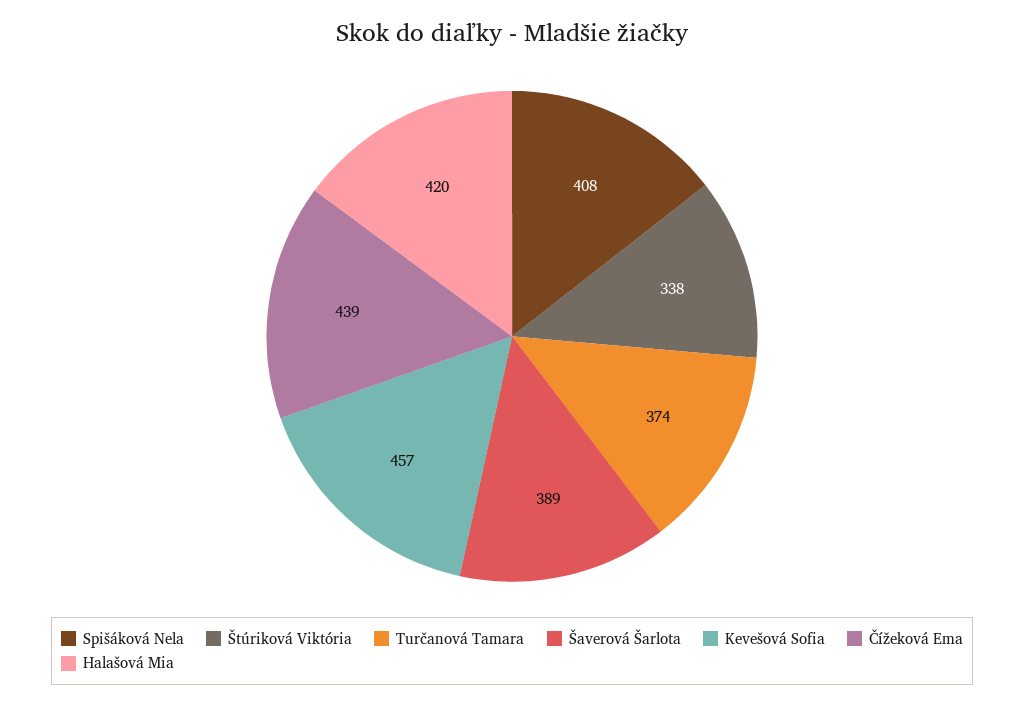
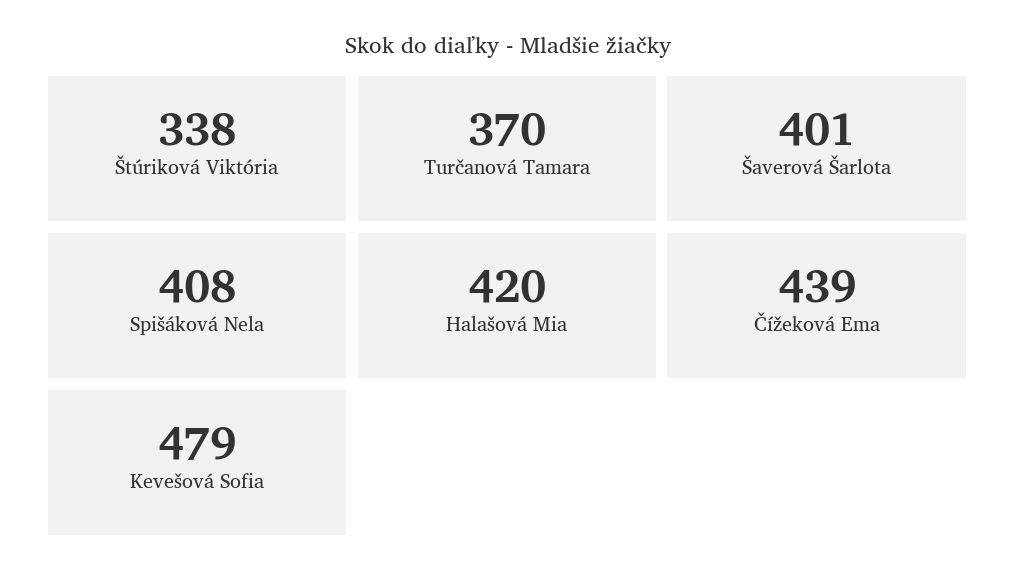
  {
    "Spišáková Nela": 408,
    "Štúriková Viktória": 338,
-   "Turčanová Tamara": 374,
+   "Turčanová Tamara": 370,
-   "Šaverová Šarlota": 389,
+   "Šaverová Šarlota": 401,
-   "Kevešová Sofia": 457,
+   "Kevešová Sofia": 479,
    "Čížeková Ema": 439,
    "Halašová Mia": 420
  }

